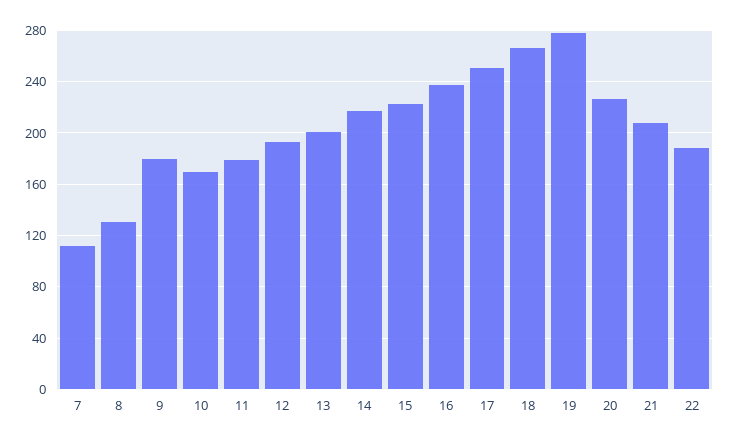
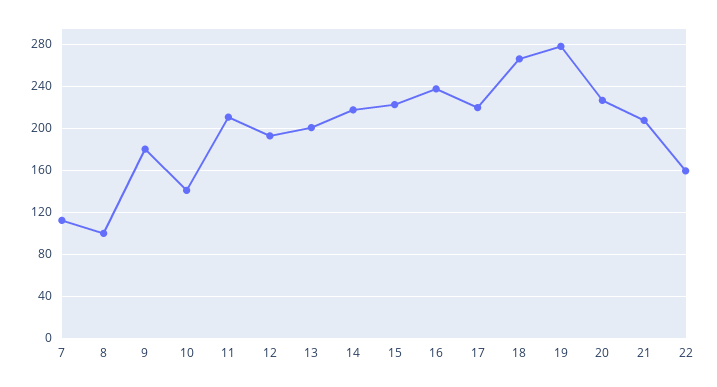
  {
    "7": 110,
-   "8": 130,
+   "8": 100,
    "9": 180,
-   "10": 170,
+   "10": 140,
-   "11": 180,
+   "11": 210,
    "12": 195,
    "13": 200,
    "14": 215,
    "15": 220,
    "16": 235,
-   "17": 250,
+   "17": 220,
    "18": 265,
    "19": 280,
    "20": 225,
    "21": 205,
-   "22": 190
+   "22": 160
  }

